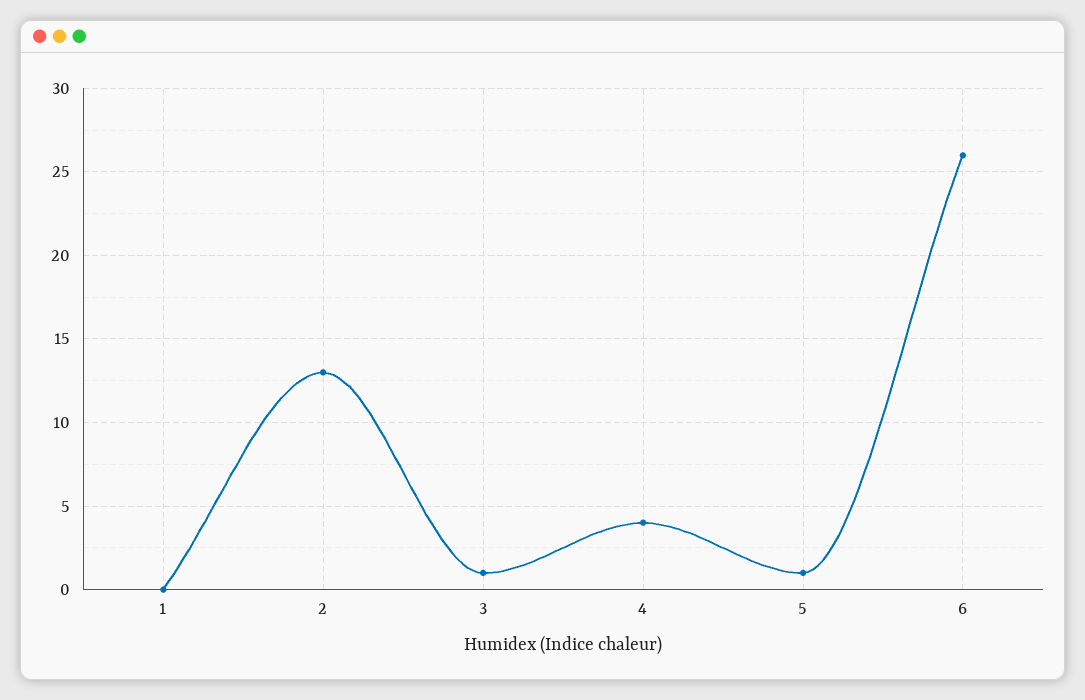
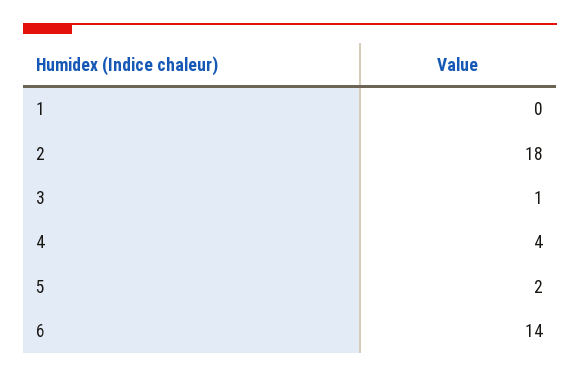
  {
    "1": 0,
-   "2": 13,
+   "2": 18,
    "3": 1,
    "4": 4,
-   "5": 1,
+   "5": 2,
-   "6": 26
+   "6": 14
  }

